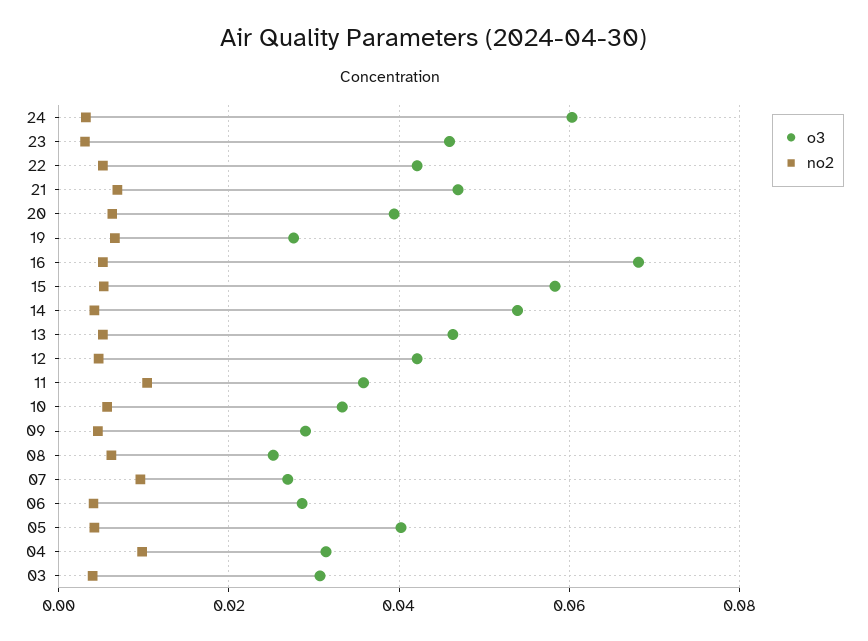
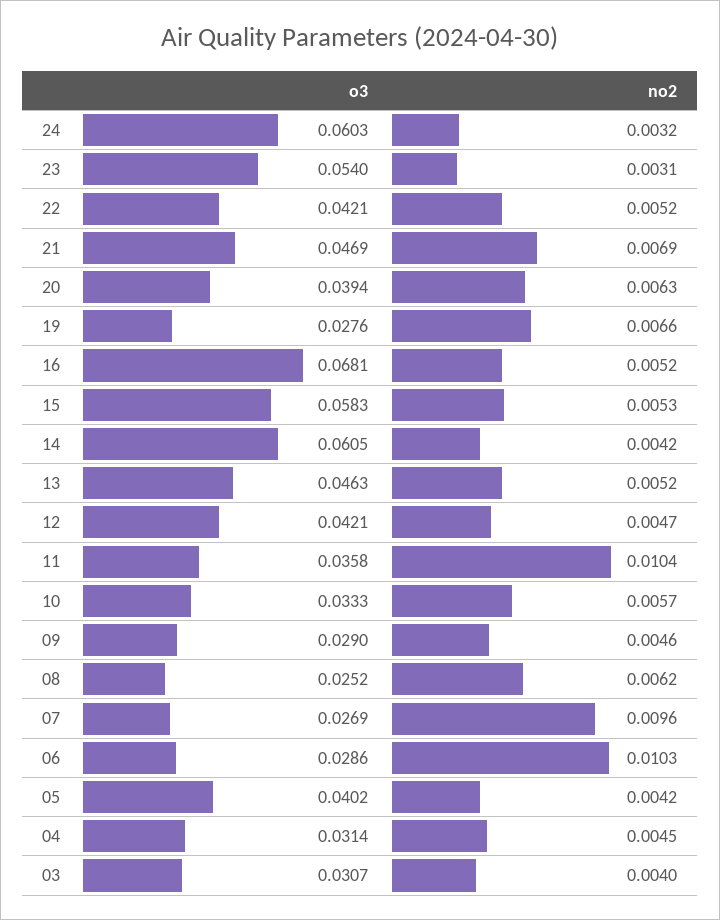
  {
    "o3": {
      "24": 0.0603,
-     "23": 0.046,
+     "23": 0.054,
      "22": 0.0421,
      "21": 0.0469,
      "20": 0.0394,
      "19": 0.0276,
      "16": 0.0681,
      "15": 0.0583,
-     "14": 0.054,
+     "14": 0.0605,
      "13": 0.0463,
      "12": 0.0421,
      "11": 0.0358,
      "10": 0.0333,
      "09": 0.029,
      "08": 0.0252,
      "07": 0.0269,
      "06": 0.0286,
      "05": 0.0402,
      "04": 0.0314,
      "03": 0.0307
    },
    "no2": {
      "24": 0.0032,
      "23": 0.0031,
      "22": 0.0052,
      "21": 0.0069,
      "20": 0.0063,
      "19": 0.0066,
      "16": 0.0052,
      "15": 0.0053,
      "14": 0.0042,
      "13": 0.0052,
      "12": 0.0047,
      "11": 0.0104,
      "10": 0.0057,
      "09": 0.0046,
      "08": 0.0062,
      "07": 0.0096,
-     "06": 0.004,
+     "06": 0.0103,
      "05": 0.0042,
-     "04": 0.01,
+     "04": 0.0045,
      "03": 0.004
    }
  }

